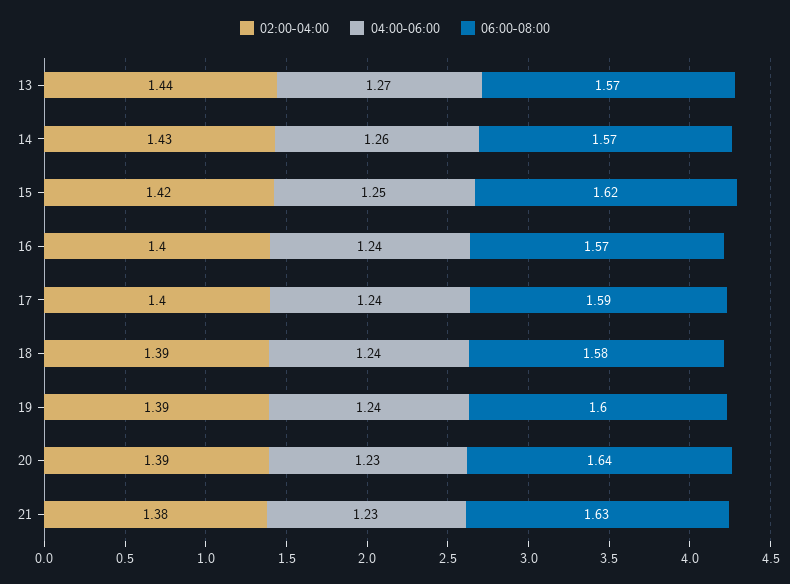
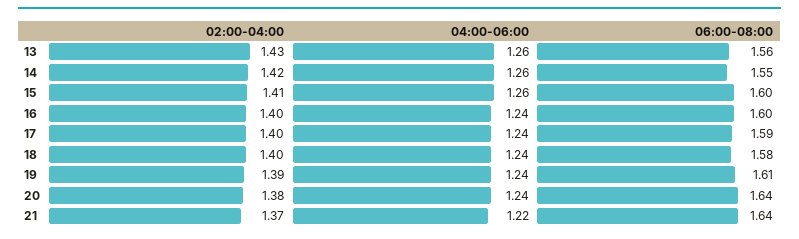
  {
    "02:00-04:00": {
-     "13": 1.44,
+     "13": 1.43,
-     "14": 1.43,
+     "14": 1.42,
-     "15": 1.42,
+     "15": 1.41,
      "16": 1.4,
      "17": 1.4,
-     "18": 1.39,
+     "18": 1.4,
      "19": 1.39,
-     "20": 1.39,
+     "20": 1.38,
-     "21": 1.38
+     "21": 1.37
    },
    "04:00-06:00": {
-     "13": 1.27,
+     "13": 1.26,
      "14": 1.26,
-     "15": 1.25,
+     "15": 1.26,
      "16": 1.24,
      "17": 1.24,
      "18": 1.24,
      "19": 1.24,
-     "20": 1.23,
+     "20": 1.24,
-     "21": 1.23
+     "21": 1.22
    },
    "06:00-08:00": {
-     "13": 1.57,
+     "13": 1.56,
-     "14": 1.57,
+     "14": 1.55,
-     "15": 1.62,
+     "15": 1.6,
-     "16": 1.57,
+     "16": 1.6,
      "17": 1.59,
      "18": 1.58,
-     "19": 1.6,
+     "19": 1.61,
      "20": 1.64,
-     "21": 1.63
+     "21": 1.64
    }
  }

